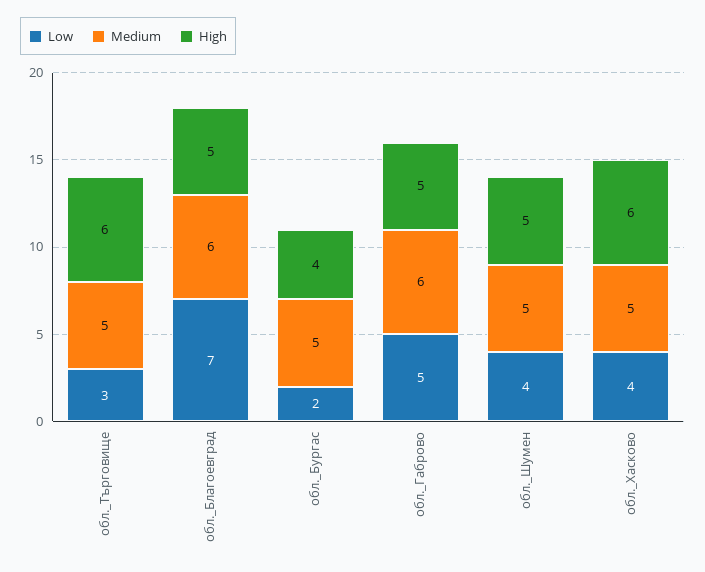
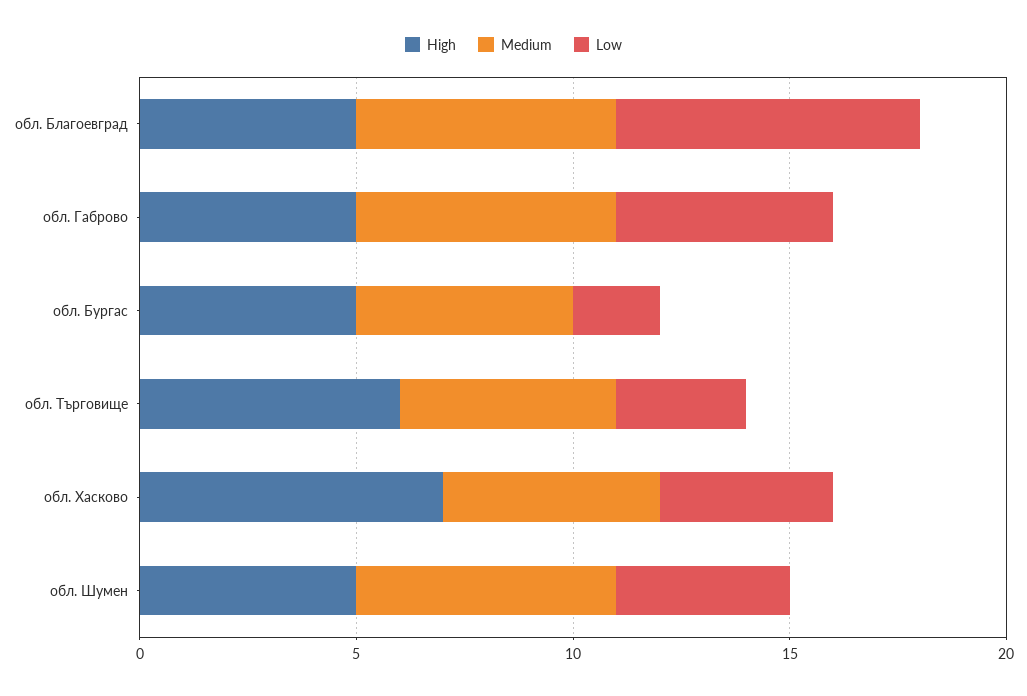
  {
    "Low": {
      "обл._Търговище": 3,
      "обл._Благоевград": 7,
      "обл._Бургас": 2,
      "обл._Габрово": 5,
      "обл._Шумен": 4,
      "обл._Хасково": 4
    },
    "Medium": {
      "обл._Търговище": 5,
      "обл._Благоевград": 6,
      "обл._Бургас": 5,
      "обл._Габрово": 6,
-     "обл._Шумен": 5,
+     "обл._Шумен": 6,
      "обл._Хасково": 5
    },
    "High": {
      "обл._Търговище": 6,
      "обл._Благоевград": 5,
-     "обл._Бургас": 4,
+     "обл._Бургас": 5,
      "обл._Габрово": 5,
      "обл._Шумен": 5,
-     "обл._Хасково": 6
+     "обл._Хасково": 7
    }
  }

